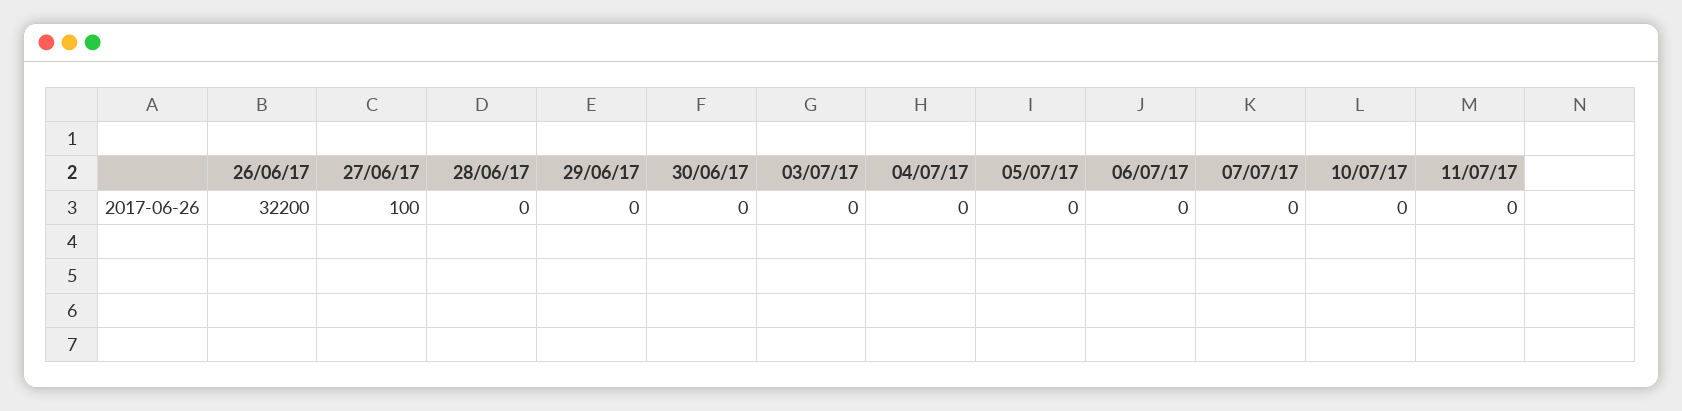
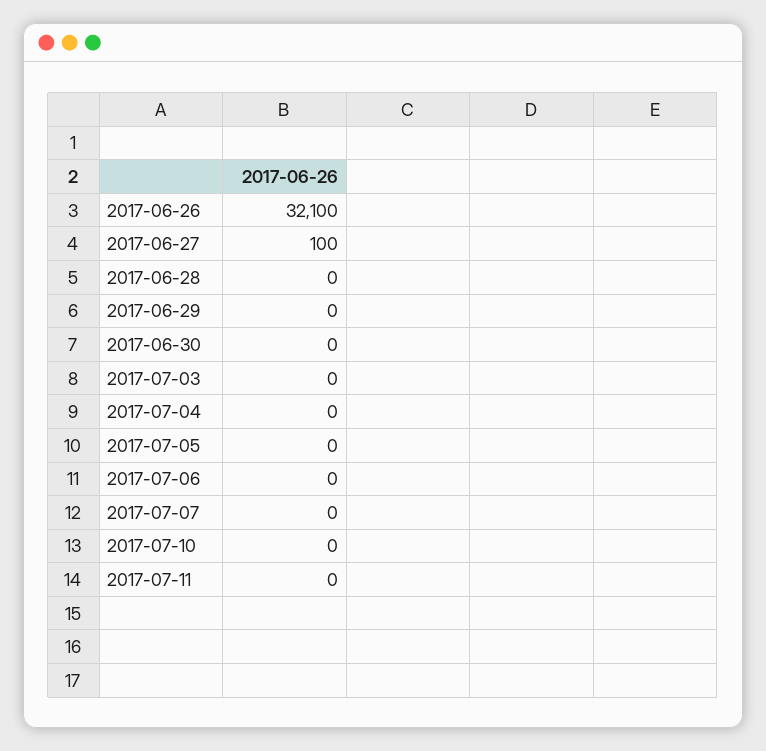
  {
-   "26/06/17": 32200,
+   "26/06/17": 32100,
    "27/06/17": 100,
    "28/06/17": 0,
    "29/06/17": 0,
    "30/06/17": 0,
    "03/07/17": 0,
    "04/07/17": 0,
    "05/07/17": 0,
    "06/07/17": 0,
    "07/07/17": 0,
    "10/07/17": 0,
    "11/07/17": 0
  }

